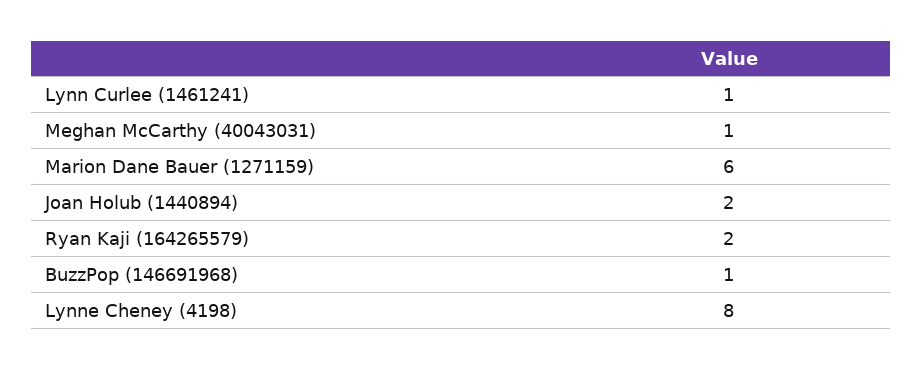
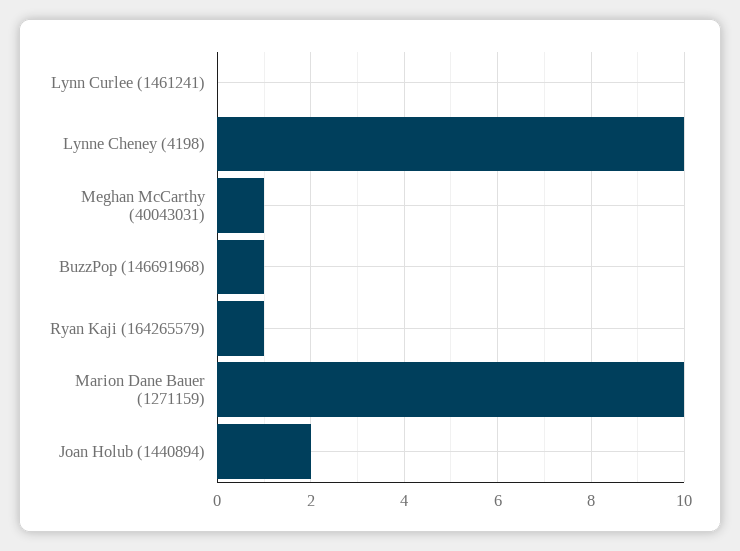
  {
-   "Lynn Curlee (1461241)": 1,
+   "Lynn Curlee (1461241)": 0,
    "Meghan McCarthy (40043031)": 1,
-   "Marion Dane Bauer (1271159)": 6,
+   "Marion Dane Bauer (1271159)": 10,
    "Joan Holub (1440894)": 2,
-   "Ryan Kaji (164265579)": 2,
+   "Ryan Kaji (164265579)": 1,
    "BuzzPop (146691968)": 1,
-   "Lynne Cheney (4198)": 8
+   "Lynne Cheney (4198)": 10
  }

